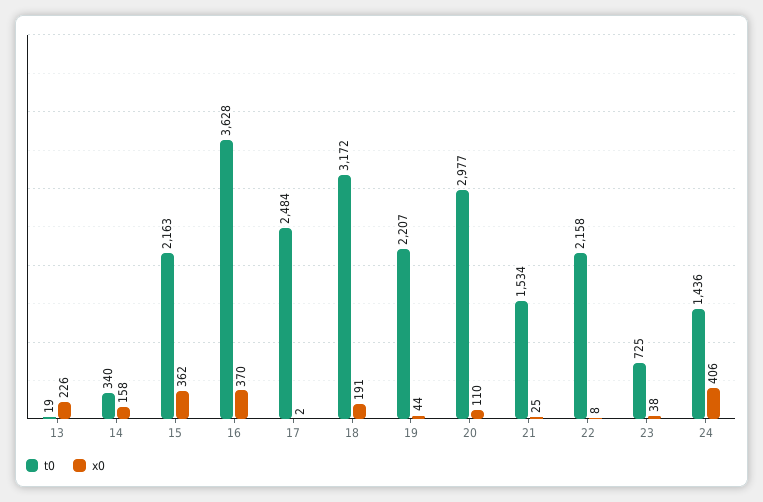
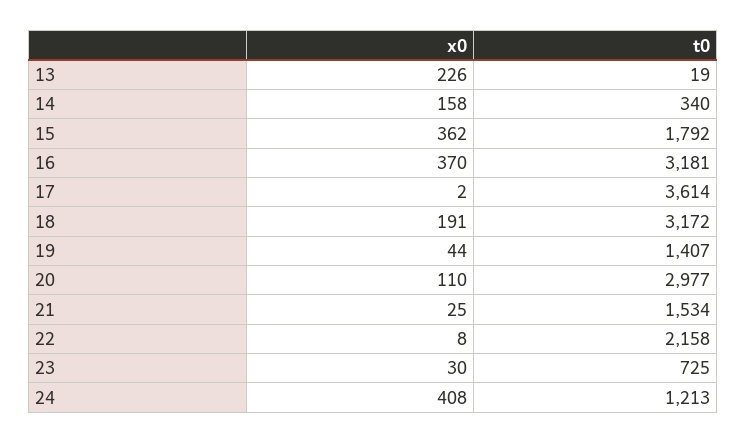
  {
    "t0": {
      "13": 19,
      "14": 340,
-     "15": 2163,
+     "15": 1792,
-     "16": 3628,
+     "16": 3181,
-     "17": 2484,
+     "17": 3614,
      "18": 3172,
-     "19": 2207,
+     "19": 1407,
      "20": 2977,
      "21": 1534,
      "22": 2158,
      "23": 725,
-     "24": 1436
+     "24": 1213
    },
    "x0": {
      "13": 226,
      "14": 158,
      "15": 362,
      "16": 370,
      "17": 2,
      "18": 191,
      "19": 44,
      "20": 110,
      "21": 25,
      "22": 8,
-     "23": 38,
+     "23": 30,
-     "24": 406
+     "24": 408
    }
  }

